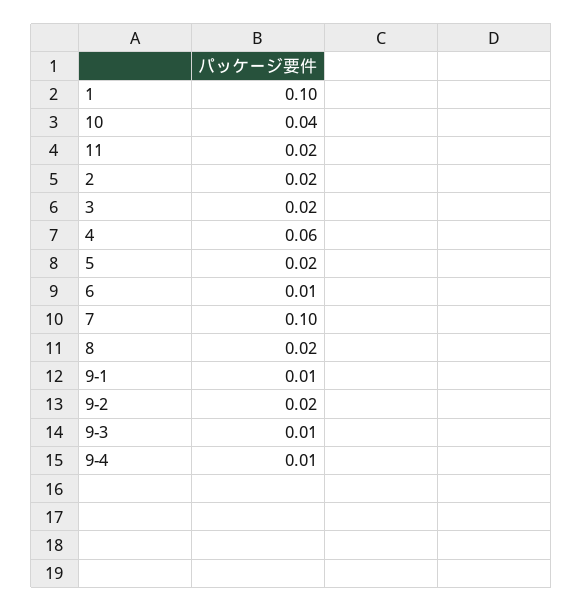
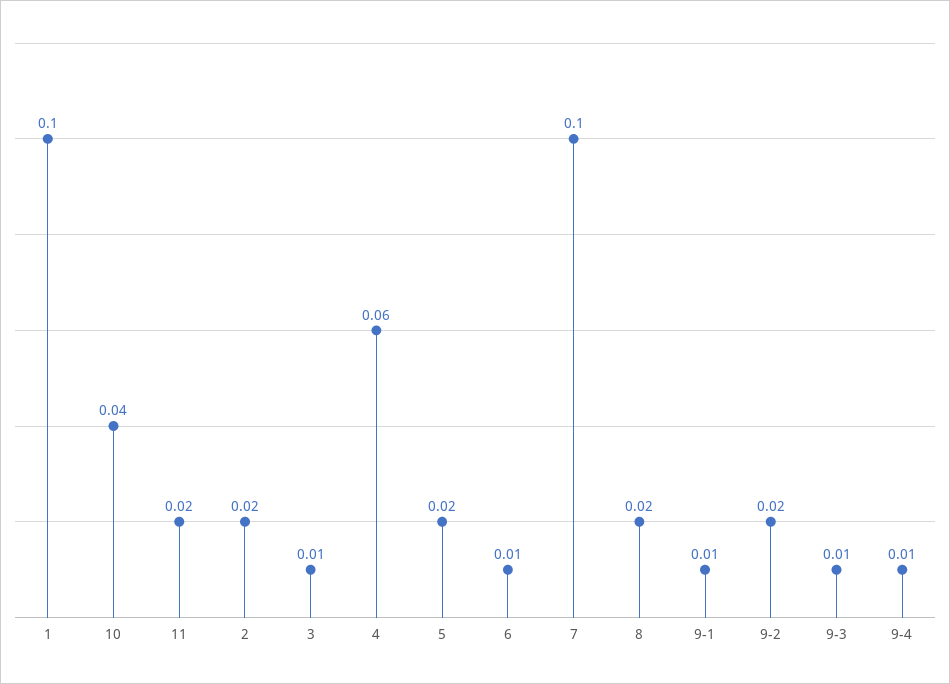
  {
    "1": 0.1,
    "10": 0.04,
    "11": 0.02,
    "2": 0.02,
-   "3": 0.02,
+   "3": 0.01,
    "4": 0.06,
    "5": 0.02,
    "6": 0.01,
    "7": 0.1,
    "8": 0.02,
    "9-1": 0.01,
    "9-2": 0.02,
    "9-3": 0.01,
    "9-4": 0.01
  }

